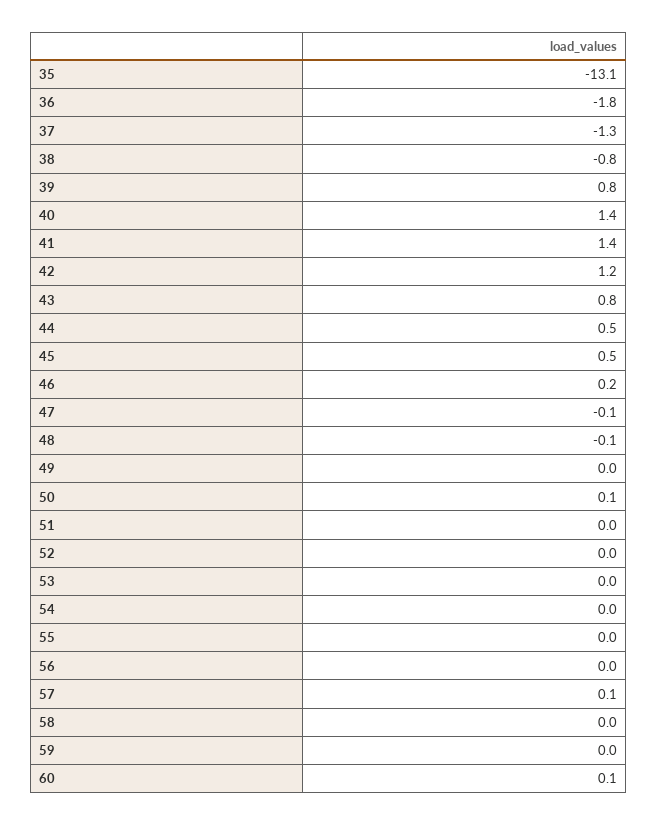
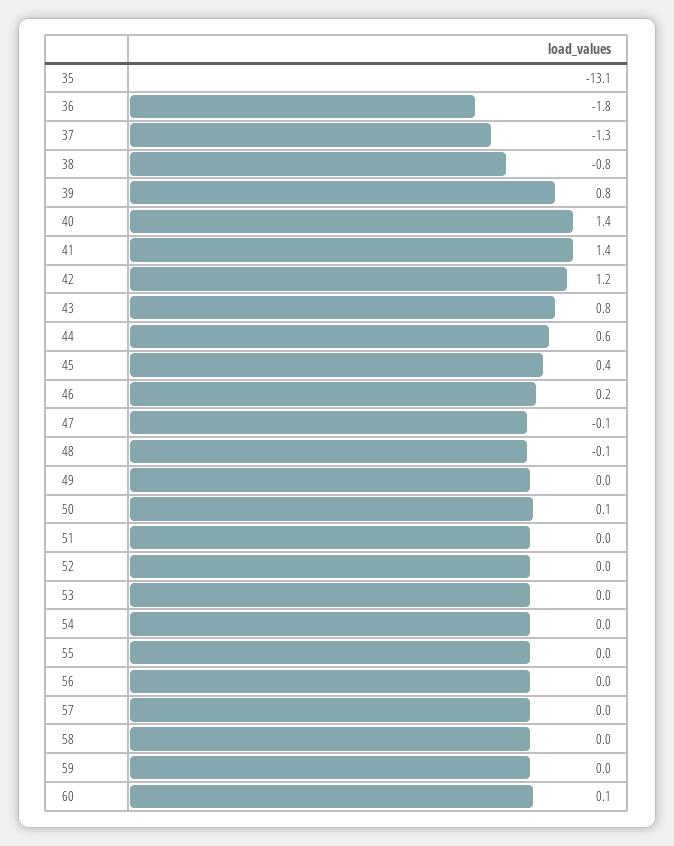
  {
    "35": -13.1,
    "36": -1.8,
    "37": -1.3,
    "38": -0.8,
    "39": 0.8,
    "40": 1.4,
    "41": 1.4,
    "42": 1.2,
    "43": 0.8,
-   "44": 0.5,
+   "44": 0.6,
-   "45": 0.5,
+   "45": 0.4,
    "46": 0.2,
    "47": -0.1,
    "48": -0.1,
    "49": 0,
    "50": 0.1,
    "51": 0,
    "52": 0,
    "53": 0,
    "54": 0,
    "55": 0,
    "56": 0,
-   "57": 0.1,
+   "57": 0,
    "58": 0,
    "59": 0,
    "60": 0.1
  }

